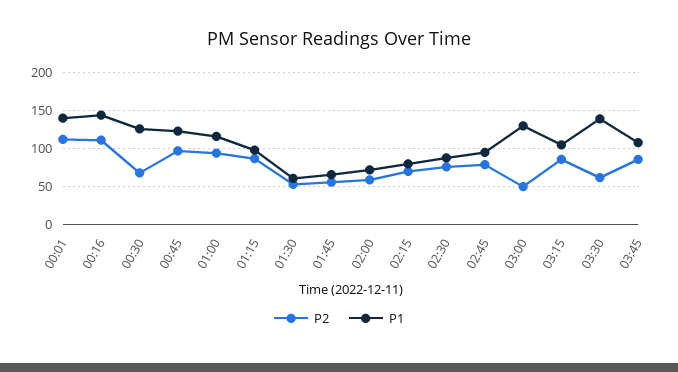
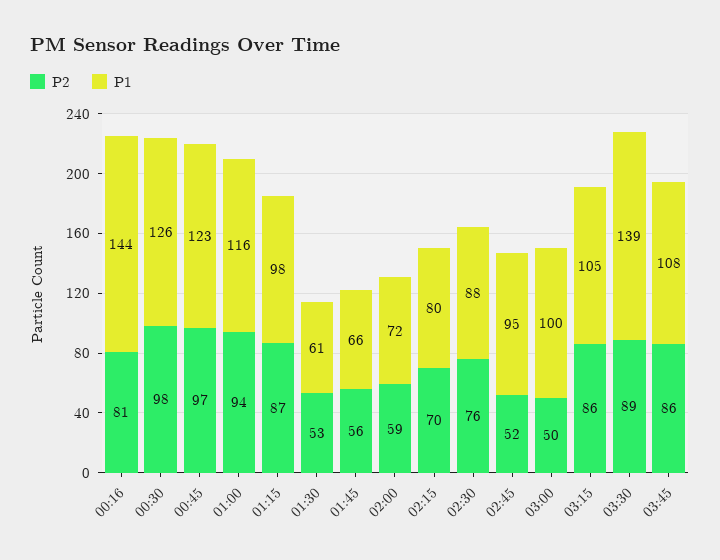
  {
    "P2": {
-     "00:01": 110,
-     "00:16": 110,
+     "00:16": 81,
-     "00:30": 70,
+     "00:30": 98,
      "00:45": 97,
      "01:00": 94,
      "01:15": 87,
      "01:30": 53,
      "01:45": 56,
      "02:00": 59,
      "02:15": 70,
      "02:30": 76,
-     "02:45": 80,
+     "02:45": 52,
      "03:00": 50,
      "03:15": 86,
-     "03:30": 60,
+     "03:30": 89,
      "03:45": 86
    },
    "P1": {
-     "00:01": 140,
      "00:16": 144,
      "00:30": 126,
      "00:45": 123,
      "01:00": 116,
      "01:15": 98,
      "01:30": 61,
      "01:45": 66,
      "02:00": 72,
      "02:15": 80,
      "02:30": 88,
      "02:45": 95,
-     "03:00": 130,
+     "03:00": 100,
      "03:15": 105,
      "03:30": 139,
      "03:45": 108
    }
  }

